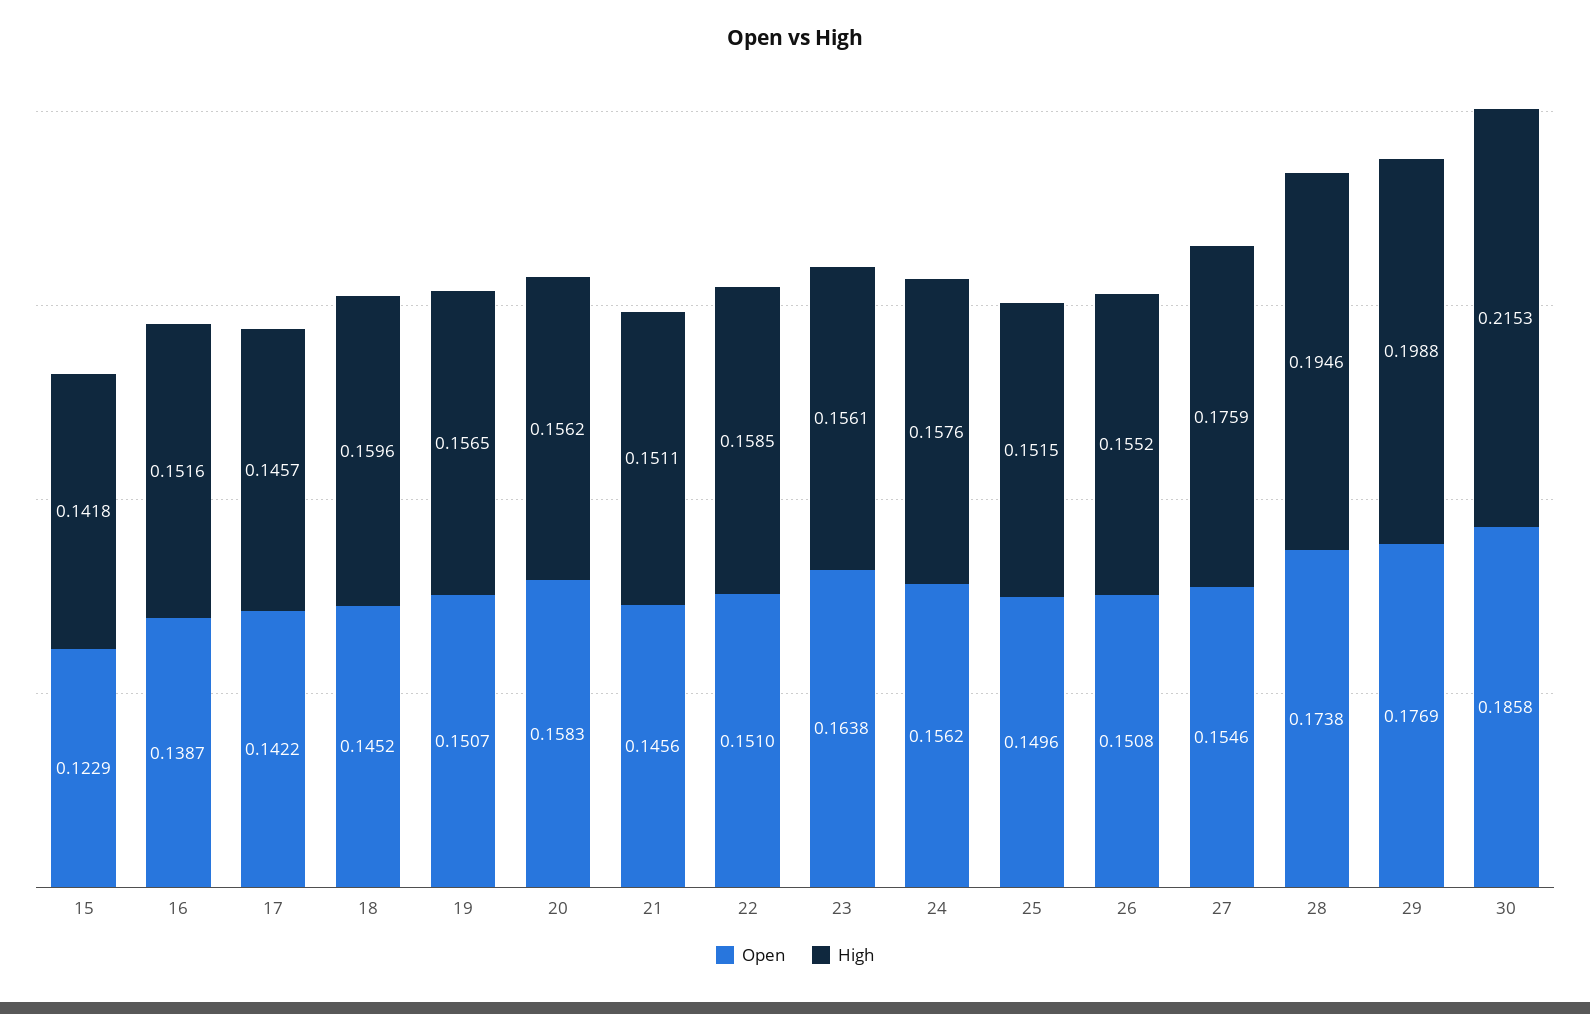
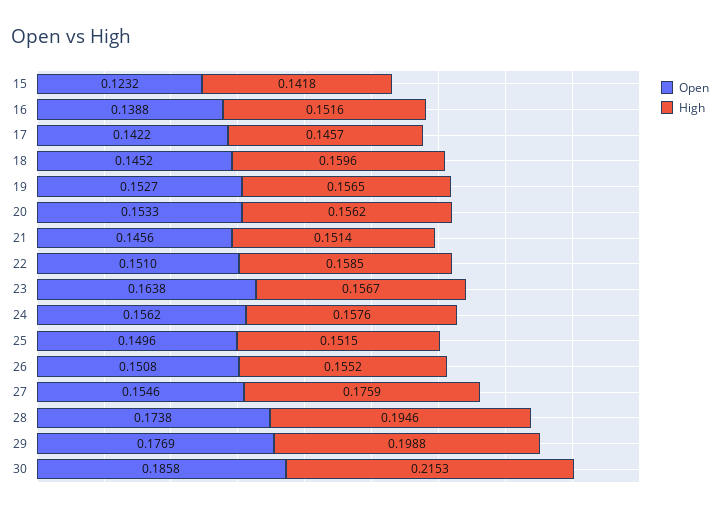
  {
    "Open": {
-     "15": 0.1229,
+     "15": 0.1232,
-     "16": 0.1387,
+     "16": 0.1388,
      "17": 0.1422,
      "18": 0.1452,
-     "19": 0.1507,
+     "19": 0.1527,
-     "20": 0.1583,
+     "20": 0.1533,
      "21": 0.1456,
      "22": 0.151,
      "23": 0.1638,
      "24": 0.1562,
      "25": 0.1496,
      "26": 0.1508,
      "27": 0.1546,
      "28": 0.1738,
      "29": 0.1769,
      "30": 0.1858
    },
    "High": {
      "15": 0.1418,
      "16": 0.1516,
      "17": 0.1457,
      "18": 0.1596,
      "19": 0.1565,
      "20": 0.1562,
-     "21": 0.1511,
+     "21": 0.1514,
      "22": 0.1585,
-     "23": 0.1561,
+     "23": 0.1567,
      "24": 0.1576,
      "25": 0.1515,
      "26": 0.1552,
      "27": 0.1759,
      "28": 0.1946,
      "29": 0.1988,
      "30": 0.2153
    }
  }

